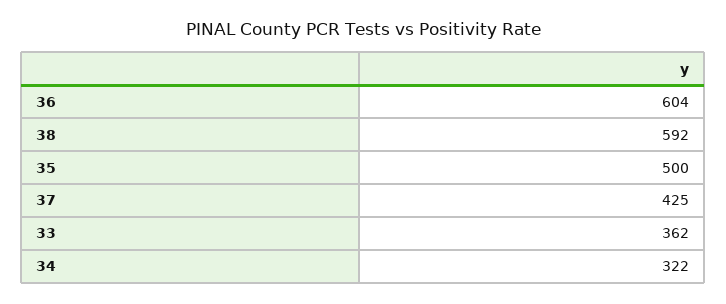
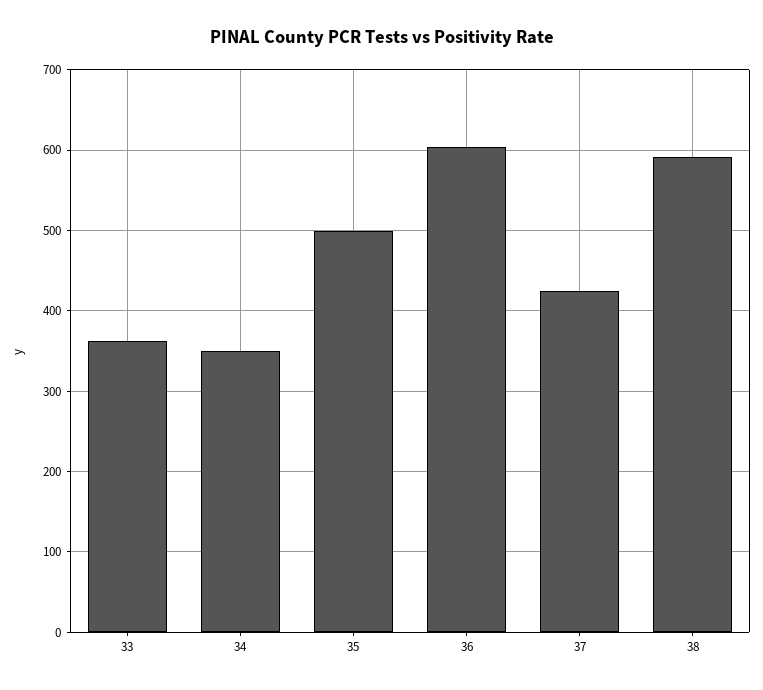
  {
    "36": 604,
    "38": 592,
    "35": 500,
    "37": 425,
    "33": 362,
-   "34": 322
+   "34": 350
  }

